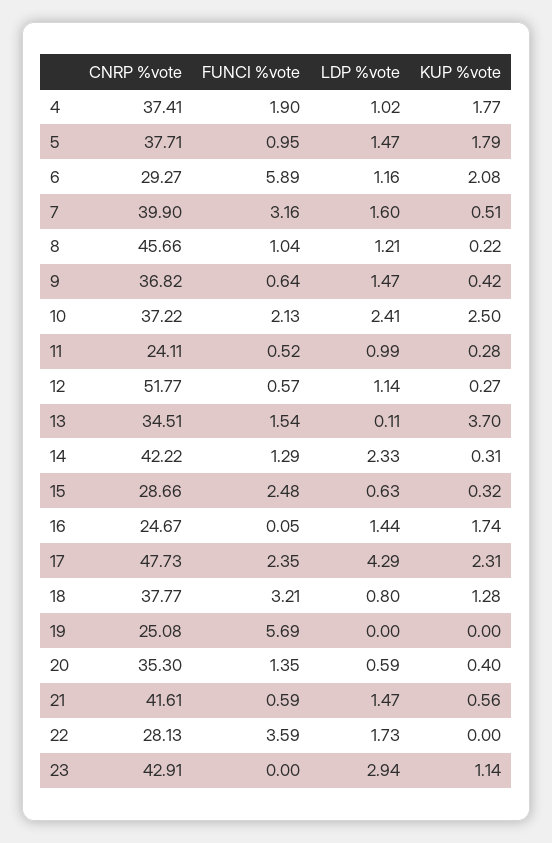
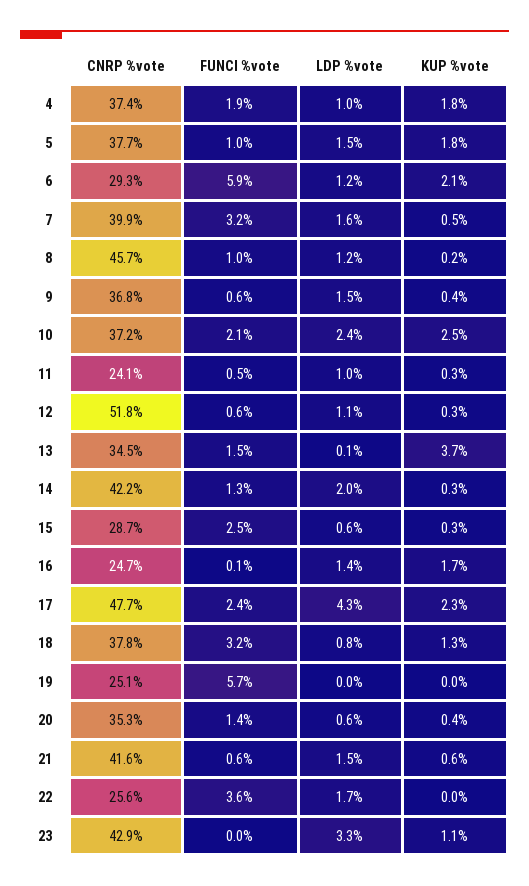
  {
    "CNRP %vote": {
      "4": 37.41,
      "5": 37.71,
      "6": 29.27,
      "7": 39.9,
      "8": 45.66,
      "9": 36.82,
      "10": 37.22,
      "11": 24.11,
      "12": 51.77,
      "13": 34.51,
      "14": 42.22,
      "15": 28.66,
      "16": 24.67,
      "17": 47.73,
      "18": 37.77,
      "19": 25.08,
      "20": 35.3,
      "21": 41.61,
-     "22": 28.13,
+     "22": 25.6,
      "23": 42.91
    },
    "FUNCI %vote": {
      "4": 1.9,
      "5": 0.95,
      "6": 5.89,
      "7": 3.16,
      "8": 1.04,
      "9": 0.64,
      "10": 2.13,
      "11": 0.52,
      "12": 0.57,
      "13": 1.54,
      "14": 1.29,
      "15": 2.48,
      "16": 0.05,
      "17": 2.35,
      "18": 3.21,
      "19": 5.69,
      "20": 1.35,
      "21": 0.59,
      "22": 3.59,
      "23": 0
    },
    "LDP %vote": {
      "4": 1.02,
      "5": 1.47,
      "6": 1.16,
      "7": 1.6,
      "8": 1.21,
      "9": 1.47,
      "10": 2.41,
      "11": 0.99,
      "12": 1.14,
      "13": 0.11,
-     "14": 2.33,
+     "14": 2,
      "15": 0.63,
      "16": 1.44,
      "17": 4.29,
      "18": 0.8,
      "19": 0,
      "20": 0.59,
      "21": 1.47,
      "22": 1.73,
-     "23": 2.94
+     "23": 3.3
    },
    "KUP %vote": {
      "4": 1.77,
      "5": 1.79,
      "6": 2.08,
      "7": 0.51,
      "8": 0.22,
      "9": 0.42,
      "10": 2.5,
      "11": 0.28,
      "12": 0.27,
      "13": 3.7,
      "14": 0.31,
      "15": 0.32,
      "16": 1.74,
      "17": 2.31,
      "18": 1.28,
      "19": 0,
      "20": 0.4,
      "21": 0.56,
      "22": 0,
      "23": 1.14
    }
  }

